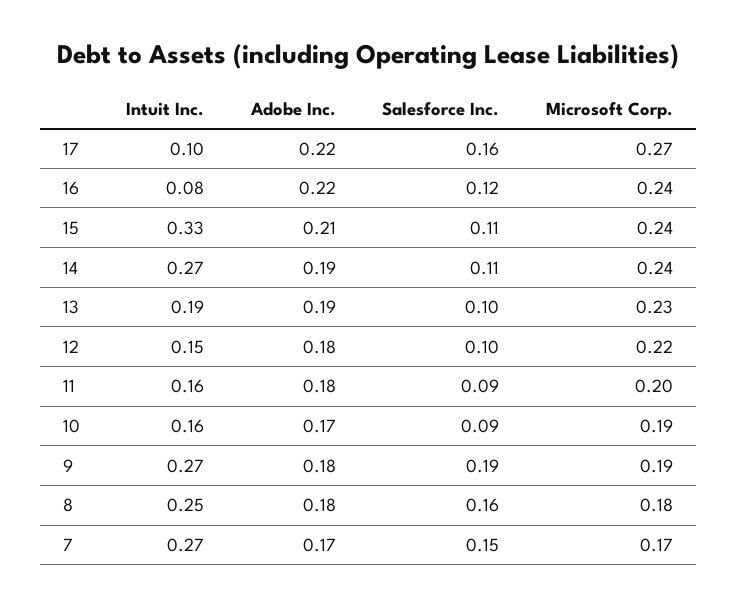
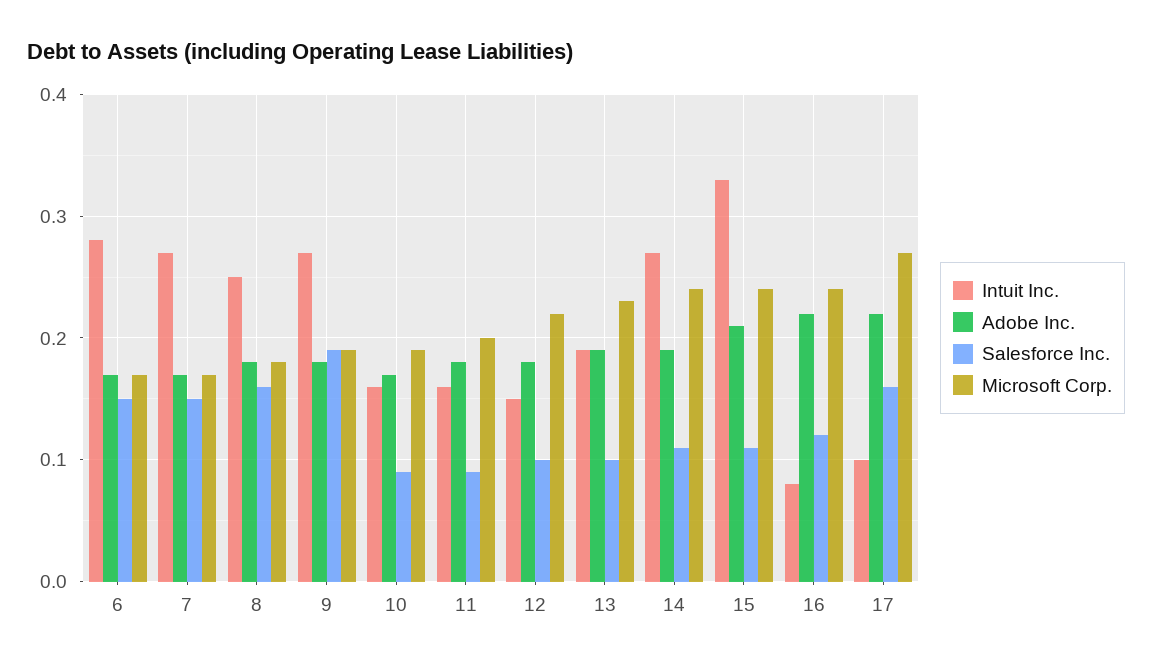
  {
    "Intuit Inc.": {
      "17": 0.1,
      "16": 0.08,
      "15": 0.33,
      "14": 0.27,
      "13": 0.19,
      "12": 0.15,
      "11": 0.16,
      "10": 0.16,
      "9": 0.27,
      "8": 0.25,
-     "7": 0.27
+     "7": 0.27,
+     "6": 0.28
    },
    "Adobe Inc.": {
      "17": 0.22,
      "16": 0.22,
      "15": 0.21,
      "14": 0.19,
      "13": 0.19,
      "12": 0.18,
      "11": 0.18,
      "10": 0.17,
      "9": 0.18,
      "8": 0.18,
-     "7": 0.17
+     "7": 0.17,
+     "6": 0.17
    },
    "Salesforce Inc.": {
      "17": 0.16,
      "16": 0.12,
      "15": 0.11,
      "14": 0.11,
      "13": 0.1,
      "12": 0.1,
      "11": 0.09,
      "10": 0.09,
      "9": 0.19,
      "8": 0.16,
-     "7": 0.15
+     "7": 0.15,
+     "6": 0.15
    },
    "Microsoft Corp.": {
      "17": 0.27,
      "16": 0.24,
      "15": 0.24,
      "14": 0.24,
      "13": 0.23,
      "12": 0.22,
      "11": 0.2,
      "10": 0.19,
      "9": 0.19,
      "8": 0.18,
-     "7": 0.17
+     "7": 0.17,
+     "6": 0.17
    }
  }

